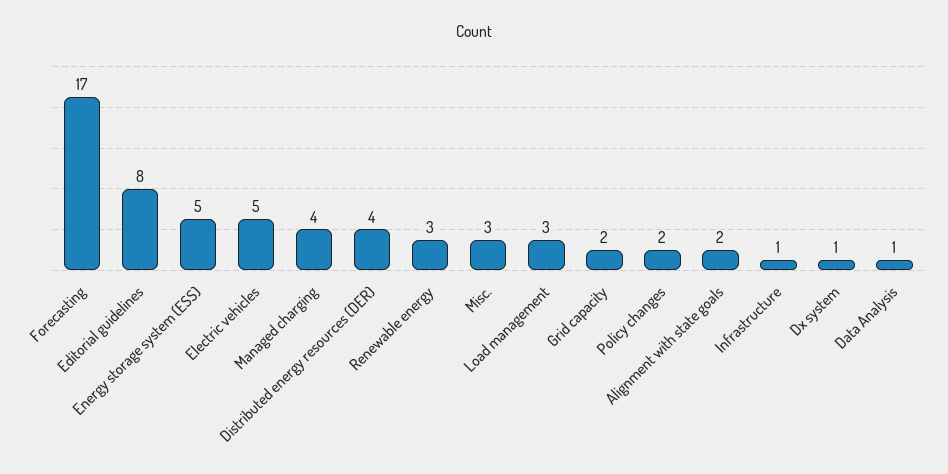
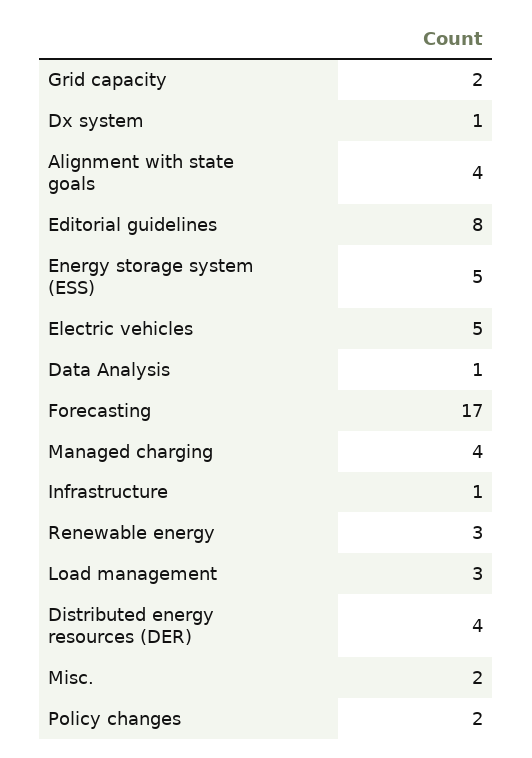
  {
    "Forecasting": 17,
    "Editorial guidelines": 8,
    "Energy storage system (ESS)": 5,
    "Electric vehicles": 5,
    "Managed charging": 4,
    "Distributed energy resources (DER)": 4,
    "Renewable energy": 3,
-   "Misc.": 3,
+   "Misc.": 2,
    "Load management": 3,
    "Grid capacity": 2,
    "Policy changes": 2,
-   "Alignment with state goals": 2,
+   "Alignment with state goals": 4,
    "Infrastructure": 1,
    "Dx system": 1,
    "Data Analysis": 1
  }

